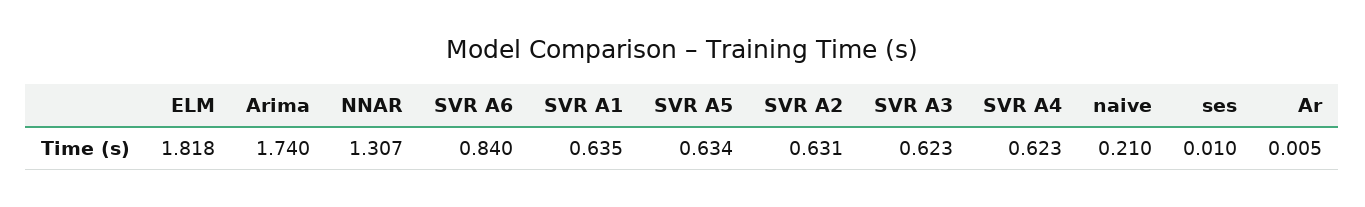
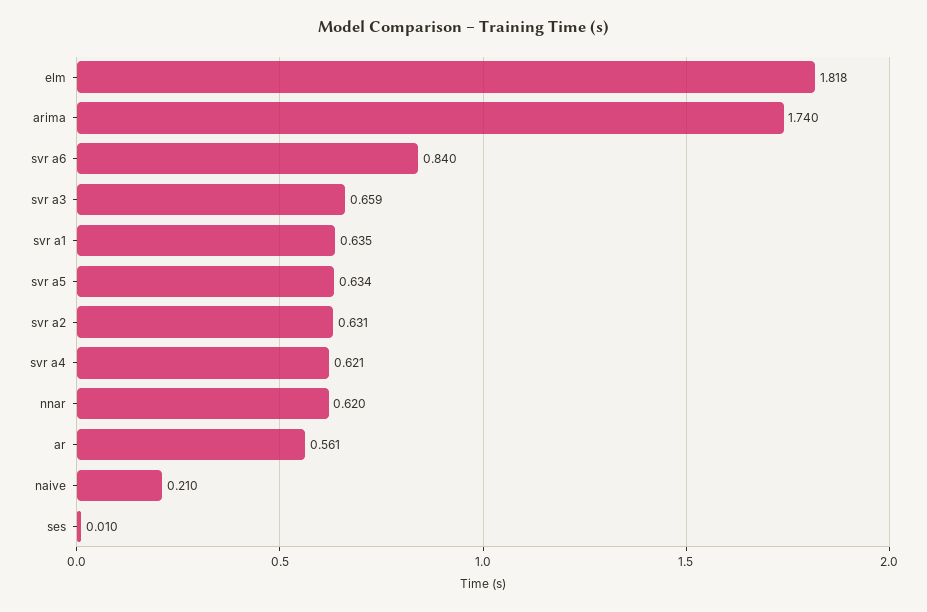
  {
    "ELM": 1.818,
    "Arima": 1.74,
-   "NNAR": 1.307,
+   "NNAR": 0.62,
    "SVR A6": 0.84,
    "SVR A1": 0.635,
    "SVR A5": 0.634,
    "SVR A2": 0.631,
-   "SVR A3": 0.623,
+   "SVR A3": 0.659,
-   "SVR A4": 0.623,
+   "SVR A4": 0.621,
    "naive": 0.21,
    "ses": 0.01,
-   "Ar": 0.005
+   "Ar": 0.561
  }

